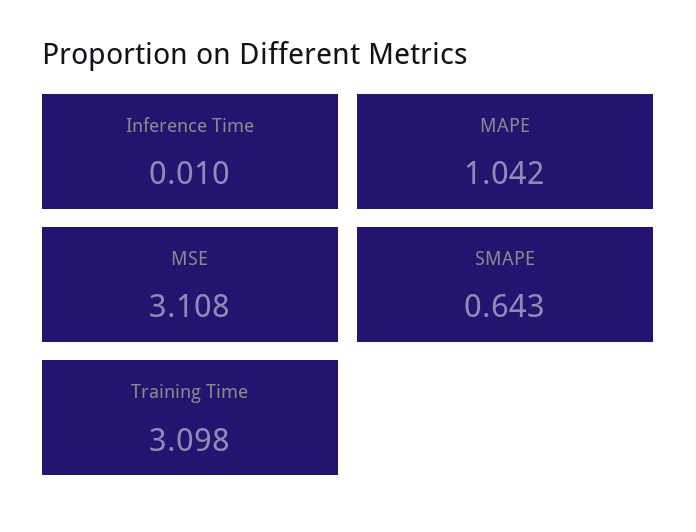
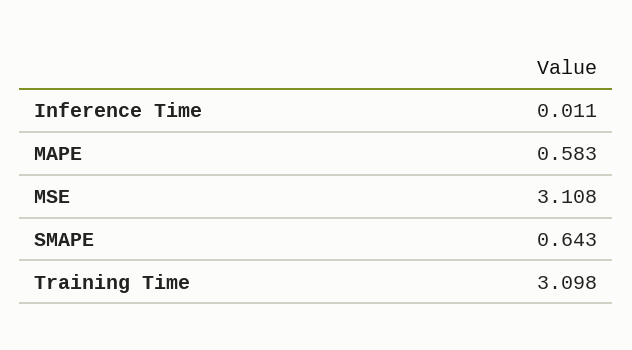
  {
-   "Inference Time": 0.01,
+   "Inference Time": 0.011,
-   "MAPE": 1.042,
+   "MAPE": 0.583,
    "MSE": 3.108,
    "SMAPE": 0.643,
    "Training Time": 3.098
  }

